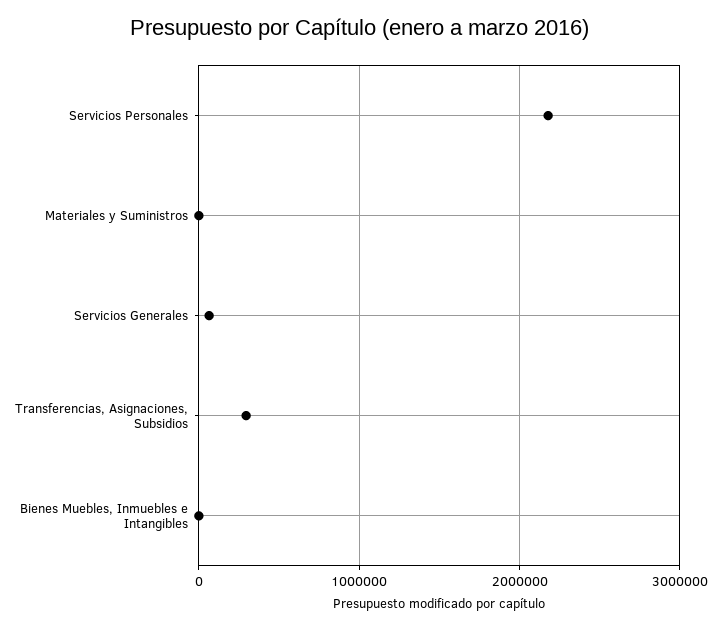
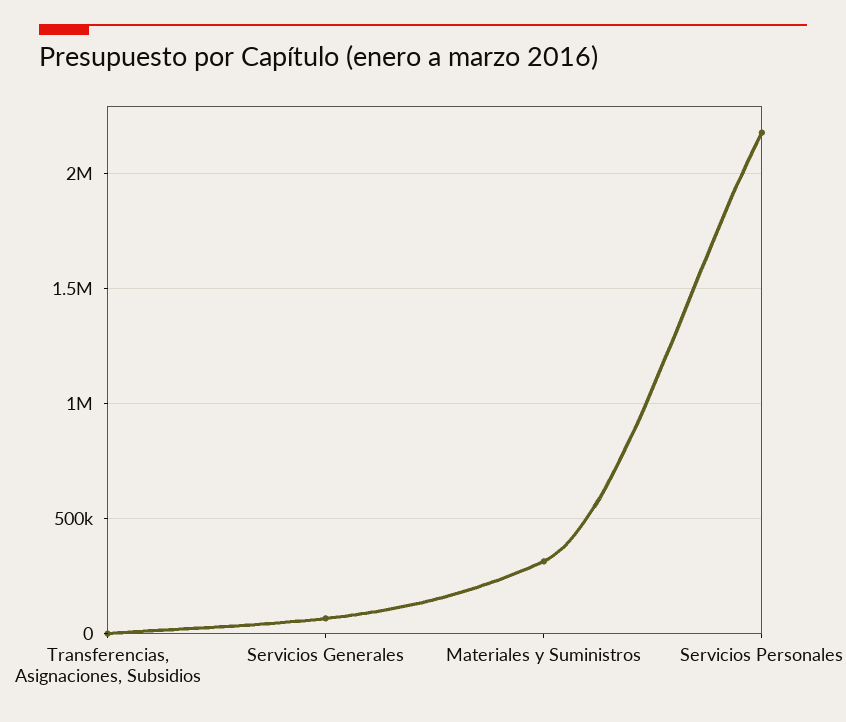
  {
    "Servicios Personales": 2200000,
-   "Materiales y Suministros": 0,
+   "Materiales y Suministros": 300000,
    "Servicios Generales": 50000,
-   "Transferencias, Asignaciones, Subsidios": 300000,
+   "Transferencias, Asignaciones, Subsidios": 0
-   "Bienes Muebles, Inmuebles e Intangibles": 0
  }

